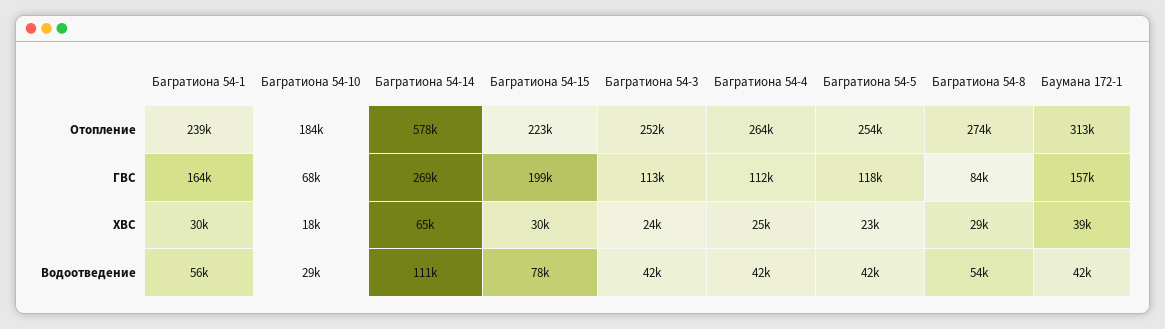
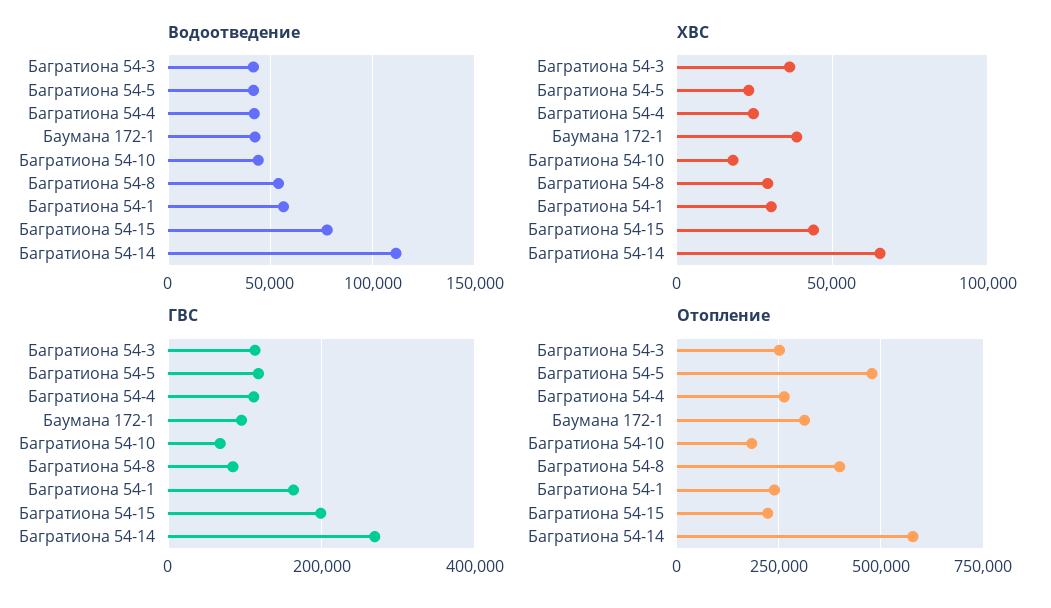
  {
    "Отопление": {
      "Багратиона 54-1": 239000,
      "Багратиона 54-10": 184000,
      "Багратиона 54-14": 578000,
      "Багратиона 54-15": 223000,
      "Багратиона 54-3": 252000,
      "Багратиона 54-4": 264000,
-     "Багратиона 54-5": 254000,
+     "Багратиона 54-5": 475000,
-     "Багратиона 54-8": 274000,
+     "Багратиона 54-8": 400000,
      "Баумана 172-1": 313000
    },
    "ГВС": {
      "Багратиона 54-1": 164000,
      "Багратиона 54-10": 68000,
      "Багратиона 54-14": 269000,
      "Багратиона 54-15": 199000,
      "Багратиона 54-3": 113000,
      "Багратиона 54-4": 112000,
      "Багратиона 54-5": 118000,
      "Багратиона 54-8": 84000,
-     "Баумана 172-1": 157000
+     "Баумана 172-1": 100000
    },
    "ХВС": {
      "Багратиона 54-1": 30000,
      "Багратиона 54-10": 18000,
      "Багратиона 54-14": 65000,
-     "Багратиона 54-15": 30000,
+     "Багратиона 54-15": 45000,
-     "Багратиона 54-3": 24000,
+     "Багратиона 54-3": 35000,
      "Багратиона 54-4": 25000,
      "Багратиона 54-5": 23000,
      "Багратиона 54-8": 29000,
      "Баумана 172-1": 39000
    },
    "Водоотведение": {
      "Багратиона 54-1": 56000,
-     "Багратиона 54-10": 29000,
+     "Багратиона 54-10": 45000,
      "Багратиона 54-14": 111000,
      "Багратиона 54-15": 78000,
      "Багратиона 54-3": 42000,
      "Багратиона 54-4": 42000,
      "Багратиона 54-5": 42000,
      "Багратиона 54-8": 54000,
      "Баумана 172-1": 42000
    }
  }

